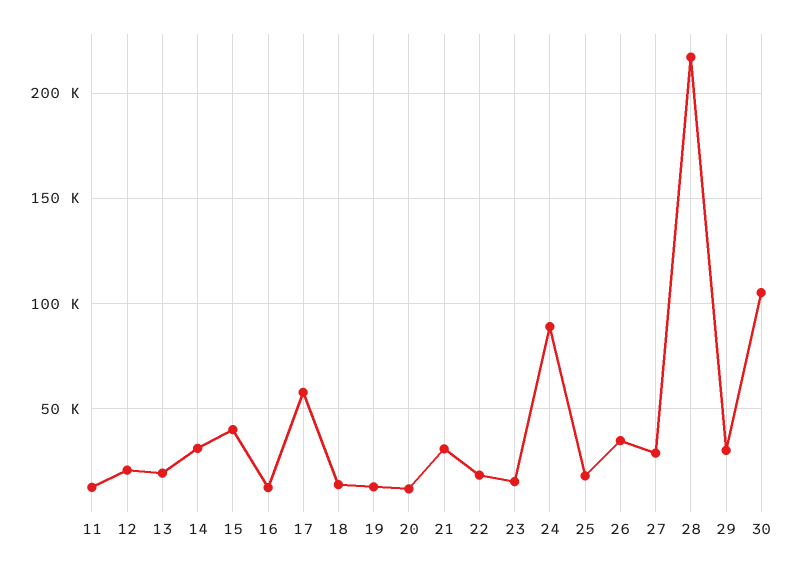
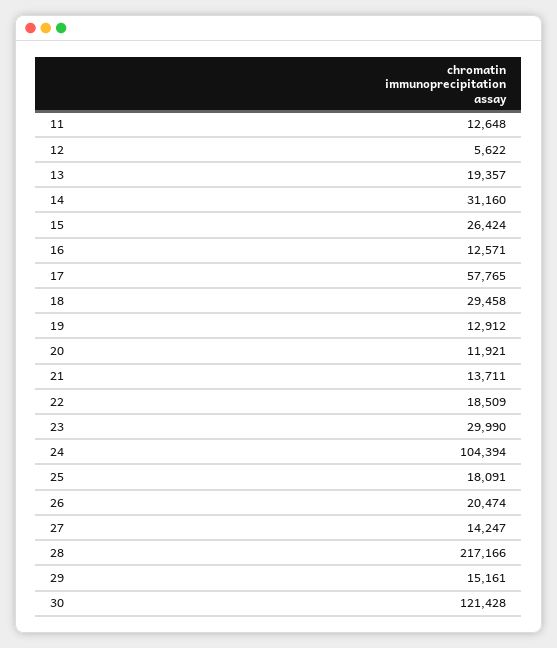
  {
    "11": 12648,
-   "12": 20000,
+   "12": 5622,
    "13": 19357,
    "14": 31160,
-   "15": 40000,
+   "15": 26424,
    "16": 12571,
    "17": 57765,
-   "18": 15000,
+   "18": 29458,
    "19": 12912,
    "20": 11921,
-   "21": 30000,
+   "21": 13711,
    "22": 18509,
-   "23": 15000,
+   "23": 29990,
-   "24": 90000,
+   "24": 104394,
    "25": 18091,
-   "26": 35000,
+   "26": 20474,
-   "27": 30000,
+   "27": 14247,
    "28": 217166,
-   "29": 30000,
+   "29": 15161,
-   "30": 105000
+   "30": 121428
  }

